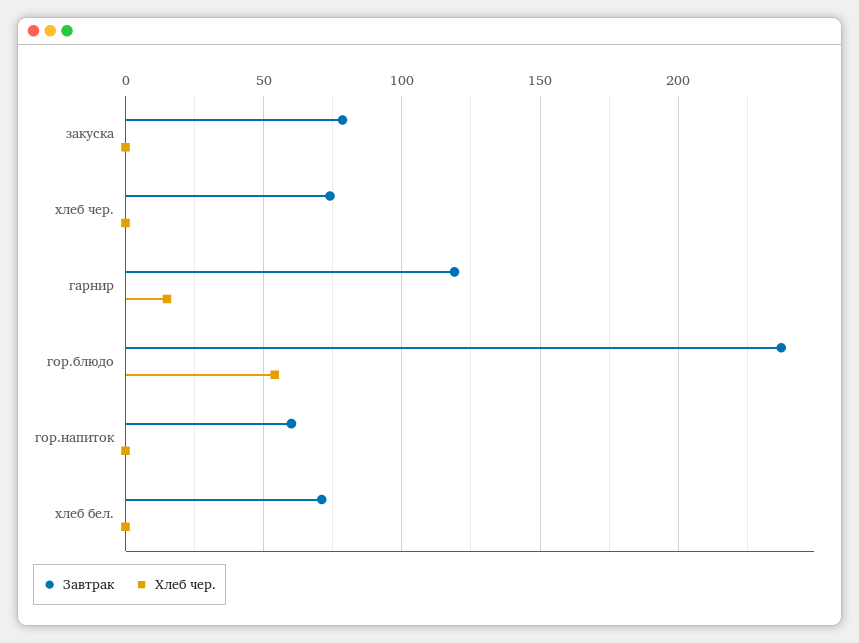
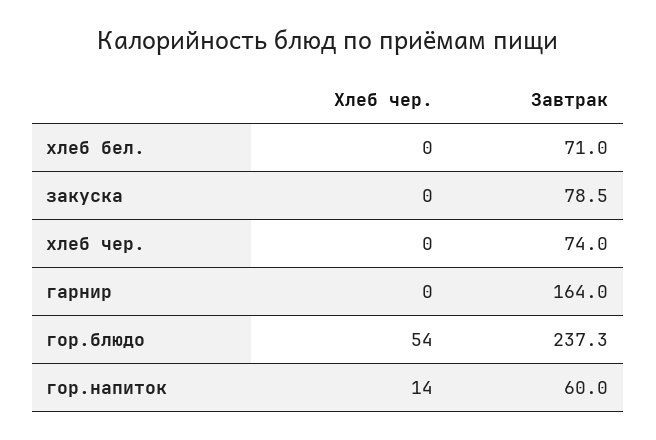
  {
    "Завтрак": {
      "закуска": 78.5,
      "хлеб чер.": 74,
-     "гарнир": 120,
+     "гарнир": 164,
      "гор.блюдо": 237.3,
      "гор.напиток": 60,
      "хлеб бел.": 71
    },
    "Хлеб чер.": {
      "закуска": 0,
      "хлеб чер.": 0,
-     "гарнир": 15,
+     "гарнир": 0,
      "гор.блюдо": 54,
-     "гор.напиток": 0,
+     "гор.напиток": 14,
      "хлеб бел.": 0
    }
  }

